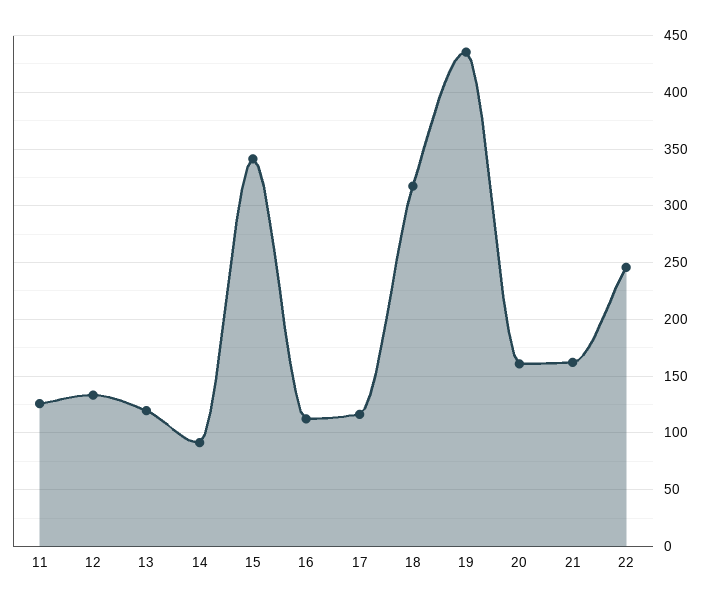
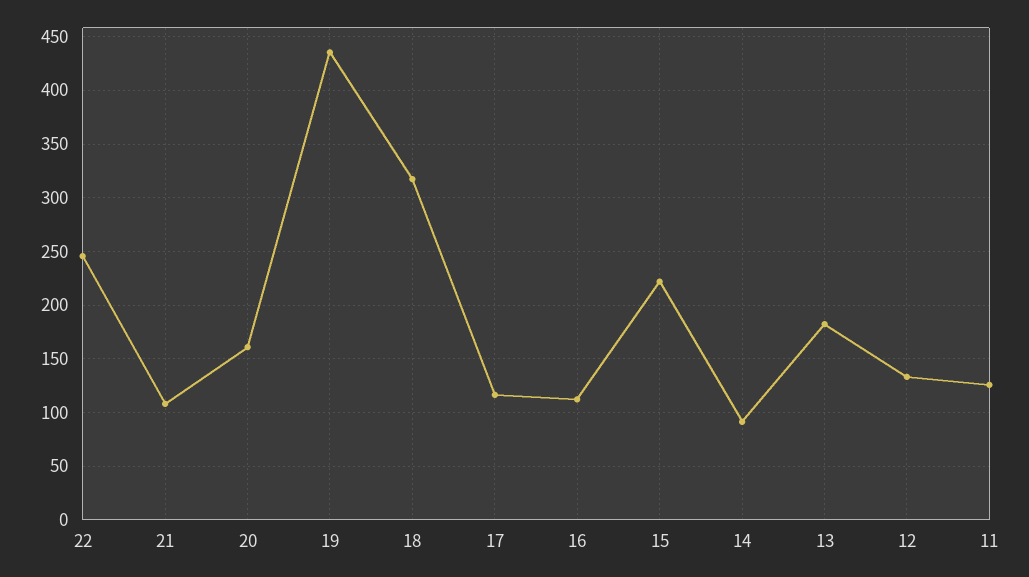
  {
    "11": 130,
    "12": 130,
-   "13": 120,
+   "13": 180,
    "14": 90,
-   "15": 340,
+   "15": 220,
    "16": 110,
    "17": 120,
    "18": 320,
    "19": 440,
    "20": 160,
-   "21": 160,
+   "21": 110,
    "22": 250
  }

